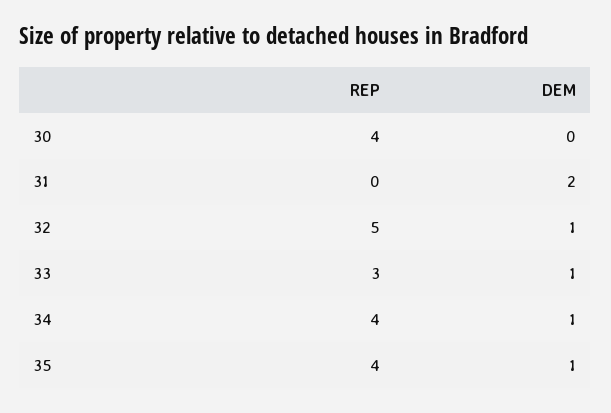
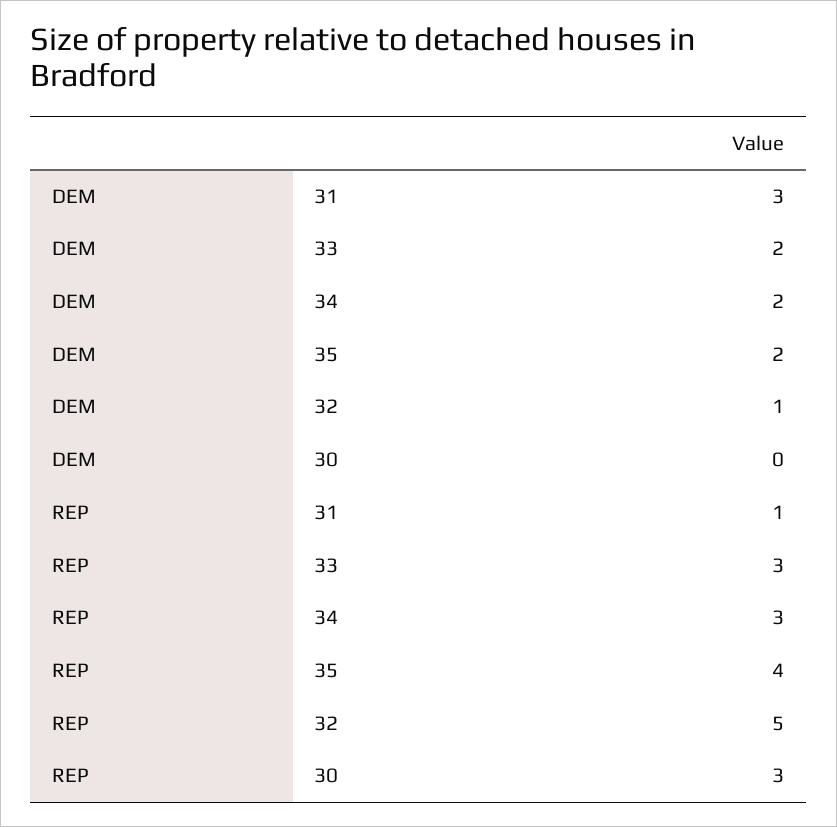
  {
    "REP": {
-     "30": 4,
+     "30": 3,
-     "31": 0,
+     "31": 1,
      "32": 5,
      "33": 3,
-     "34": 4,
+     "34": 3,
      "35": 4
    },
    "DEM": {
      "30": 0,
-     "31": 2,
+     "31": 3,
      "32": 1,
-     "33": 1,
+     "33": 2,
-     "34": 1,
+     "34": 2,
-     "35": 1
+     "35": 2
    }
  }

